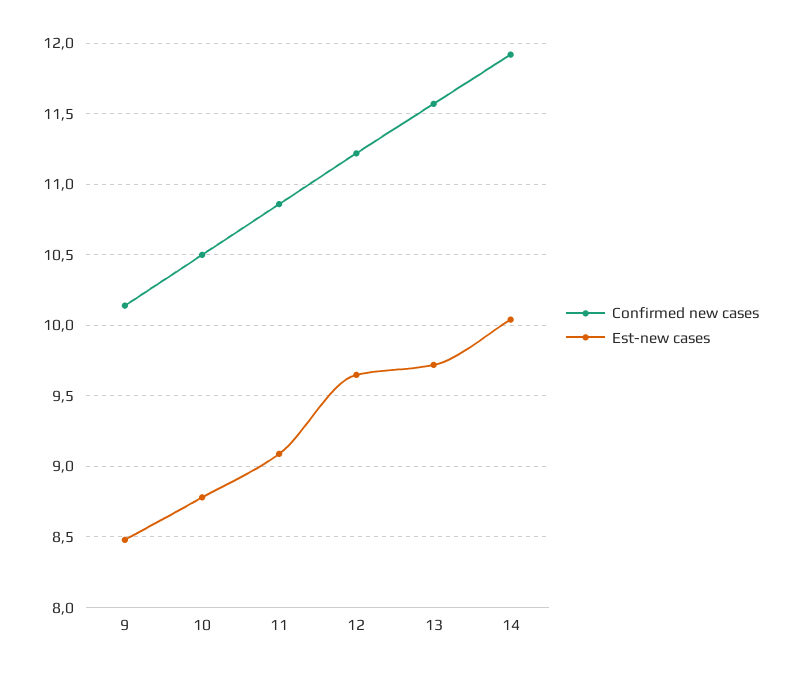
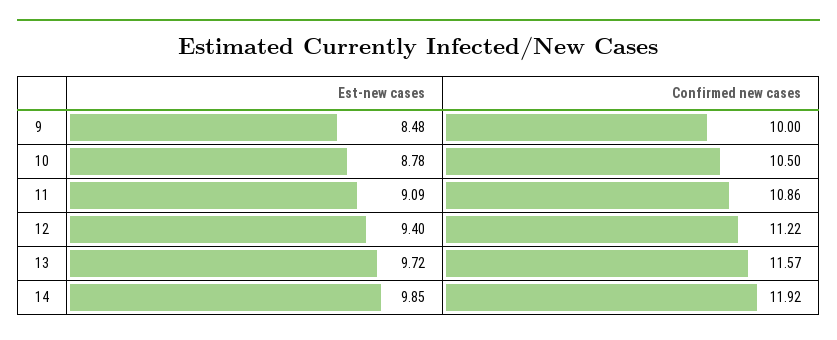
  {
    "Confirmed new cases": {
-     "9": 10.15,
+     "9": 10,
      "10": 10.5,
      "11": 10.86,
      "12": 11.22,
      "13": 11.57,
      "14": 11.92
    },
    "Est-new cases": {
      "9": 8.48,
      "10": 8.78,
      "11": 9.09,
-     "12": 9.65,
+     "12": 9.4,
      "13": 9.72,
-     "14": 10.05
+     "14": 9.85
    }
  }

